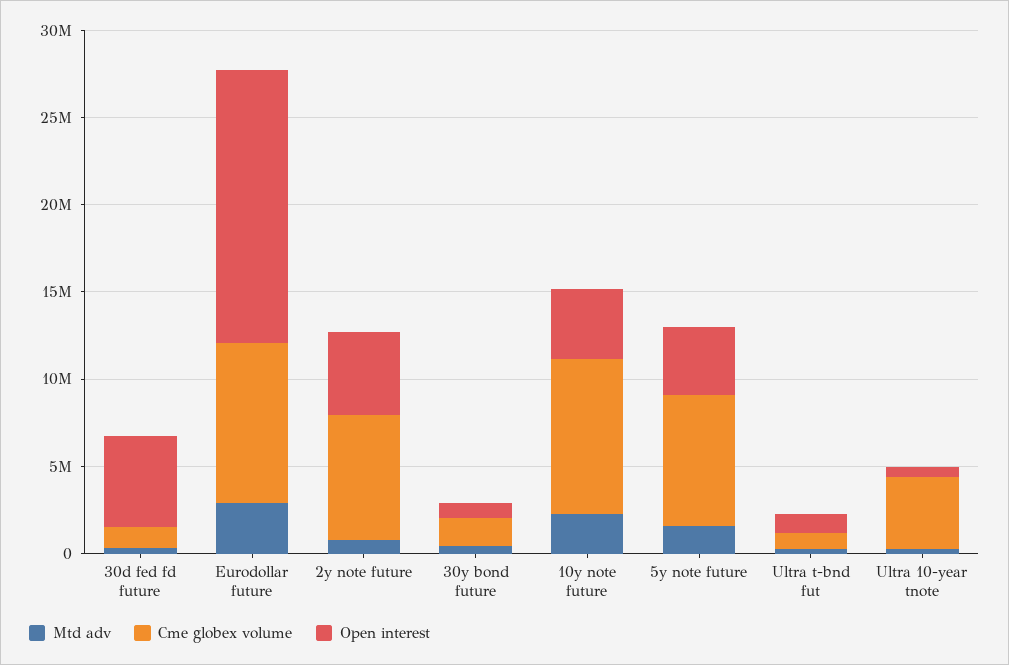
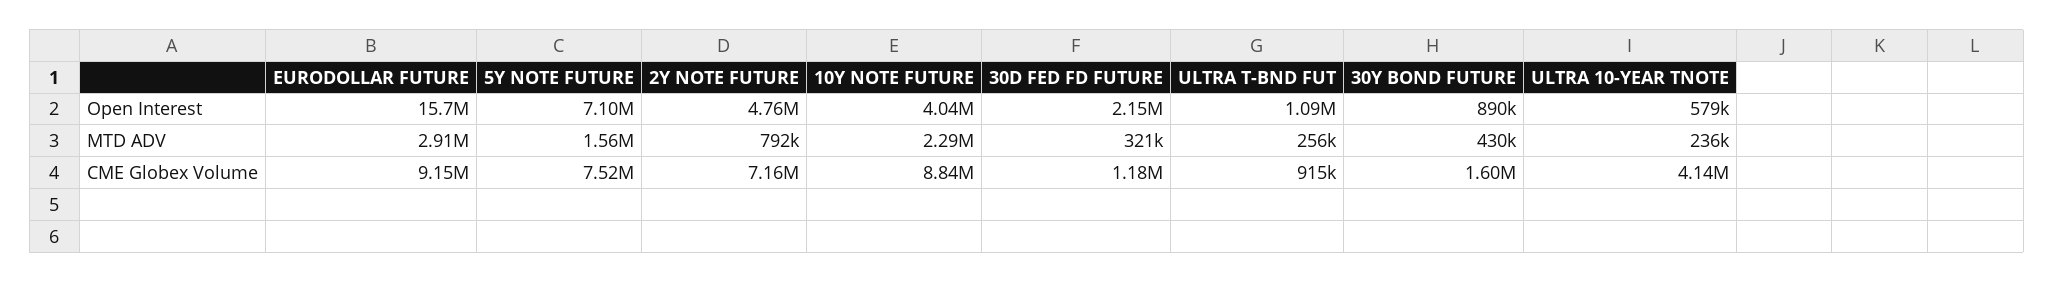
  {
    "Mtd adv": {
      "30d fed fd future": 321000,
      "Eurodollar future": 2910000,
      "2y note future": 792000,
      "30y bond future": 430000,
      "10y note future": 2290000,
      "5y note future": 1560000,
      "Ultra t-bnd fut": 256000,
      "Ultra 10-year tnote": 236000
    },
    "Cme globex volume": {
      "30d fed fd future": 1180000,
      "Eurodollar future": 9150000,
      "2y note future": 7160000,
      "30y bond future": 1600000,
      "10y note future": 8840000,
      "5y note future": 7520000,
      "Ultra t-bnd fut": 915000,
      "Ultra 10-year tnote": 4140000
    },
    "Open interest": {
-     "30d fed fd future": 5000000,
+     "30d fed fd future": 2150000,
      "Eurodollar future": 15700000,
      "2y note future": 4760000,
      "30y bond future": 890000,
      "10y note future": 4040000,
-     "5y note future": 4000000,
+     "5y note future": 7100000,
      "Ultra t-bnd fut": 1090000,
      "Ultra 10-year tnote": 579000
    }
  }

